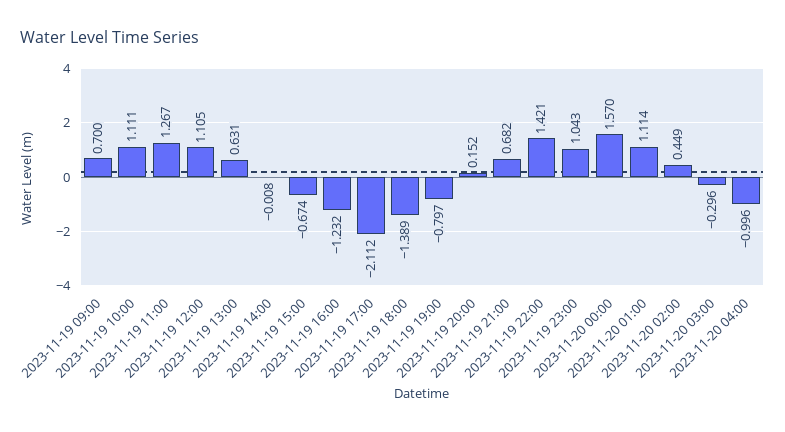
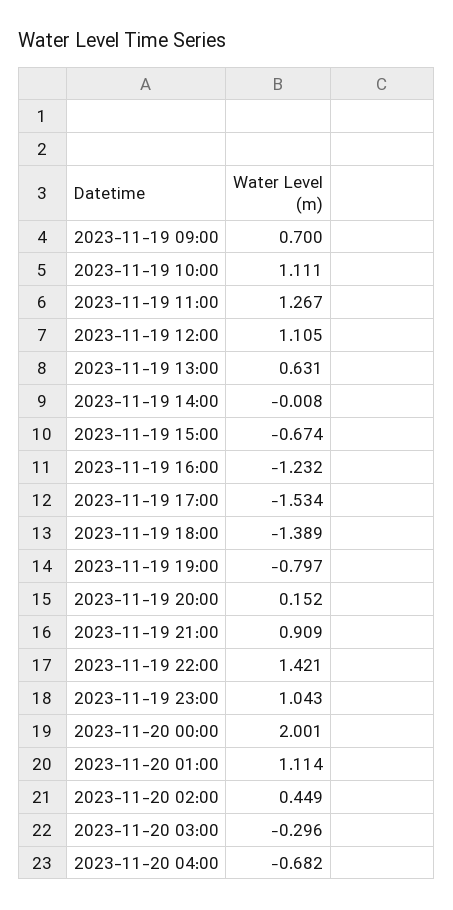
  {
    "2023-11-19 09:00": 0.7,
    "2023-11-19 10:00": 1.111,
    "2023-11-19 11:00": 1.267,
    "2023-11-19 12:00": 1.105,
    "2023-11-19 13:00": 0.631,
    "2023-11-19 14:00": -0.008,
    "2023-11-19 15:00": -0.674,
    "2023-11-19 16:00": -1.232,
-   "2023-11-19 17:00": -2.112,
+   "2023-11-19 17:00": -1.534,
    "2023-11-19 18:00": -1.389,
    "2023-11-19 19:00": -0.797,
    "2023-11-19 20:00": 0.152,
-   "2023-11-19 21:00": 0.682,
+   "2023-11-19 21:00": 0.909,
    "2023-11-19 22:00": 1.421,
    "2023-11-19 23:00": 1.043,
-   "2023-11-20 00:00": 1.57,
+   "2023-11-20 00:00": 2.001,
    "2023-11-20 01:00": 1.114,
    "2023-11-20 02:00": 0.449,
    "2023-11-20 03:00": -0.296,
-   "2023-11-20 04:00": -0.996
+   "2023-11-20 04:00": -0.682
  }

